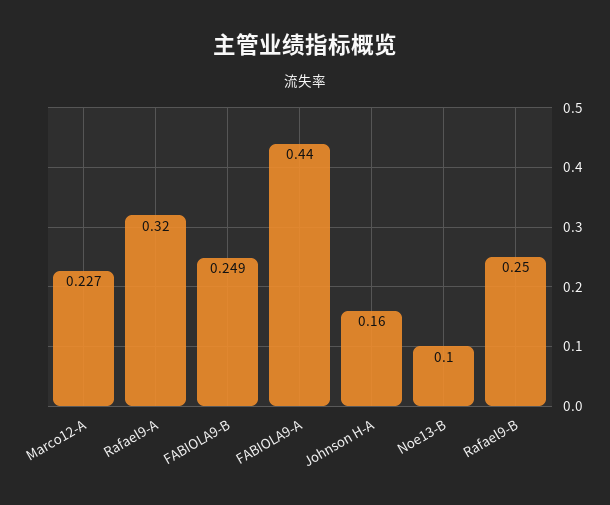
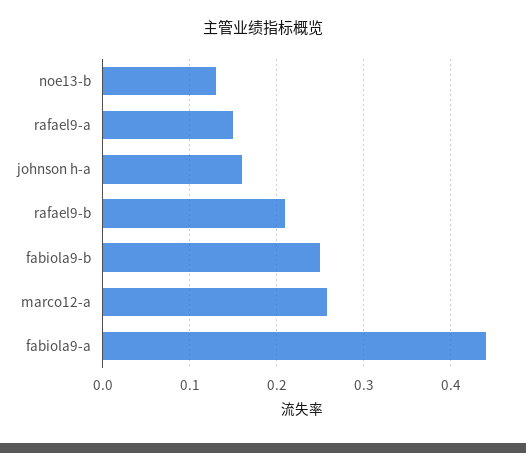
  {
-   "Marco12-A": 0.227,
+   "Marco12-A": 0.26,
-   "Rafael9-A": 0.32,
+   "Rafael9-A": 0.15,
    "FABIOLA9-B": 0.249,
    "FABIOLA9-A": 0.44,
    "Johnson H-A": 0.16,
-   "Noe13-B": 0.1,
+   "Noe13-B": 0.13,
-   "Rafael9-B": 0.25
+   "Rafael9-B": 0.21
  }

